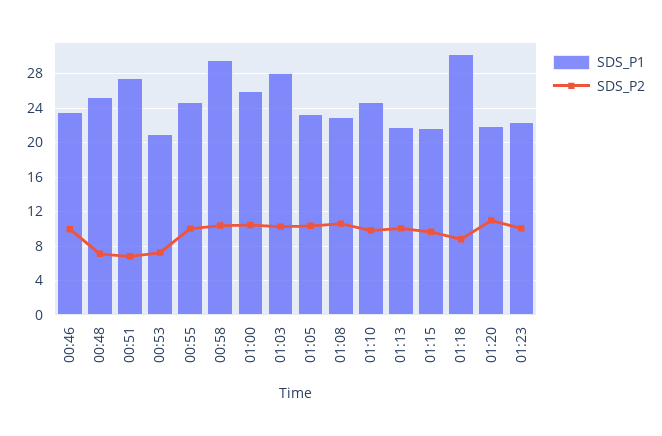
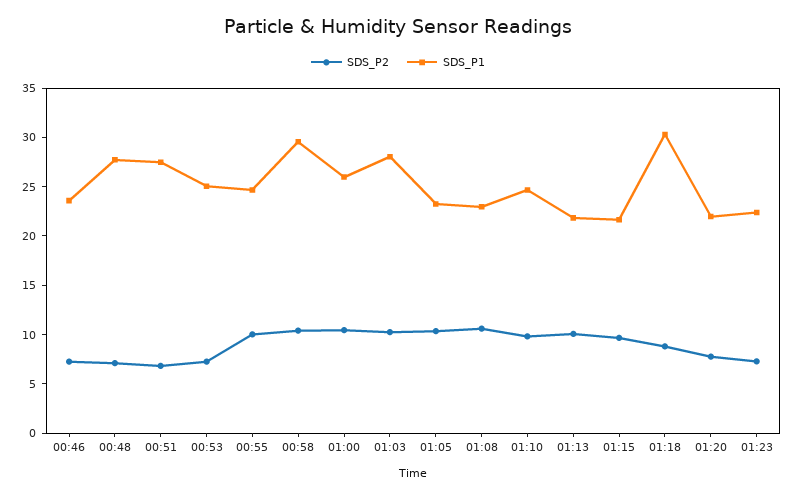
  {
    "SDS_P1": {
      "00:46": 24,
-     "00:48": 25,
+     "00:48": 28,
      "00:51": 27,
-     "00:53": 21,
+     "00:53": 25,
      "00:55": 25,
      "00:58": 30,
      "01:00": 26,
      "01:03": 28,
      "01:05": 23,
      "01:08": 23,
      "01:10": 25,
      "01:13": 22,
      "01:15": 22,
      "01:18": 30,
      "01:20": 22,
      "01:23": 22
    },
    "SDS_P2": {
-     "00:46": 10,
+     "00:46": 7,
      "00:48": 7,
      "00:51": 7,
      "00:53": 7,
      "00:55": 10,
      "00:58": 10,
      "01:00": 10,
      "01:03": 10,
      "01:05": 10,
      "01:08": 11,
      "01:10": 10,
      "01:13": 10,
      "01:15": 10,
      "01:18": 9,
-     "01:20": 11,
+     "01:20": 8,
-     "01:23": 10
+     "01:23": 7
    }
  }

